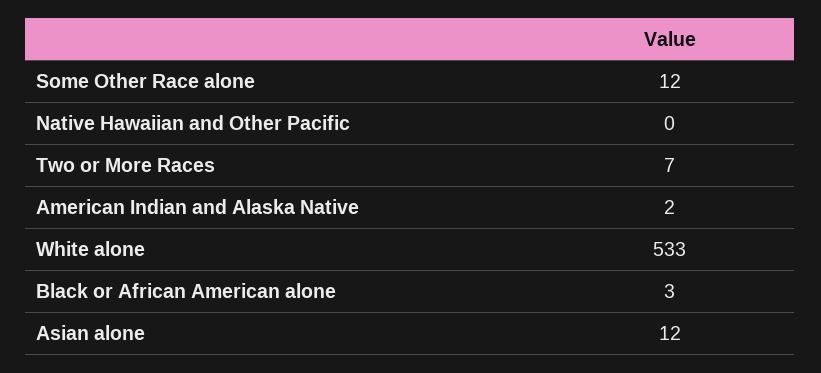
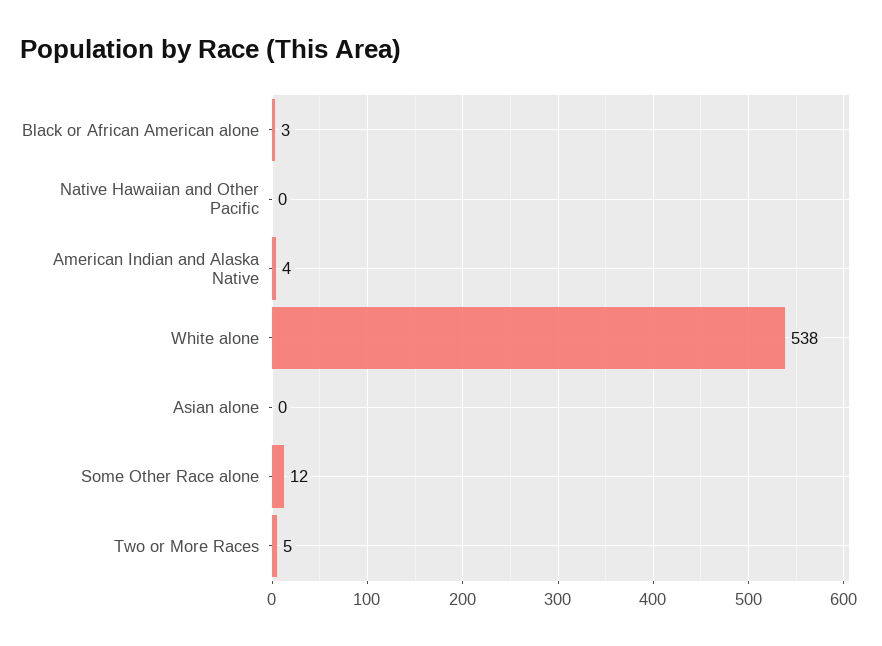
  {
    "Some Other Race alone": 12,
    "Native Hawaiian and Other Pacific": 0,
-   "Two or More Races": 7,
+   "Two or More Races": 5,
-   "American Indian and Alaska Native": 2,
+   "American Indian and Alaska Native": 4,
-   "White alone": 533,
+   "White alone": 538,
    "Black or African American alone": 3,
-   "Asian alone": 12
+   "Asian alone": 0
  }

